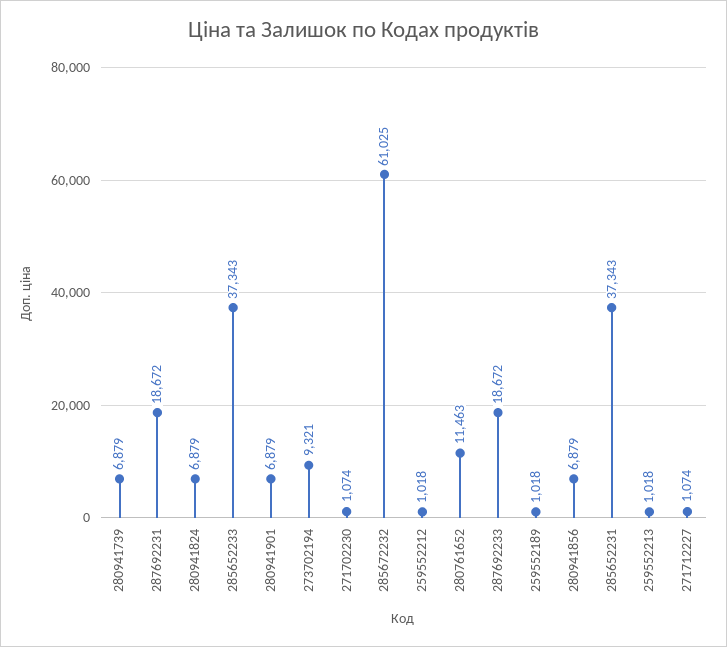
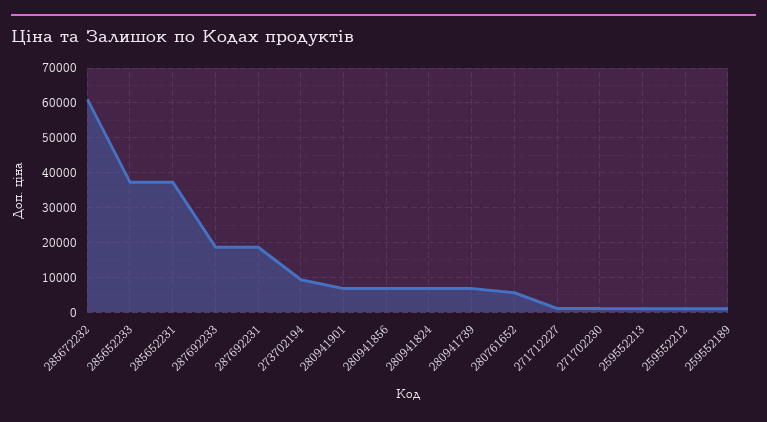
  {
    "280941739": 6879,
    "287692231": 18672,
    "280941824": 6879,
    "285652233": 37343,
    "280941901": 6879,
    "273702194": 9321,
    "271702230": 1074,
    "285672232": 61025,
    "259552212": 1018,
-   "280761652": 11463,
+   "280761652": 6000,
    "287692233": 18672,
    "259552189": 1018,
    "280941856": 6879,
    "285652231": 37343,
    "259552213": 1018,
    "271712227": 1074
  }

